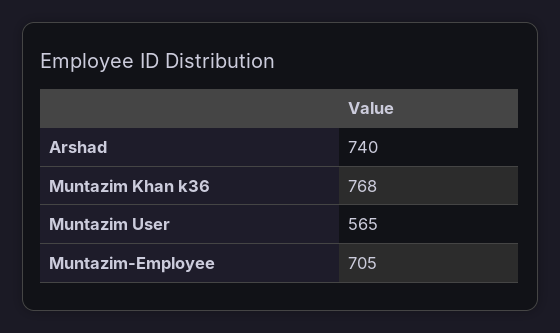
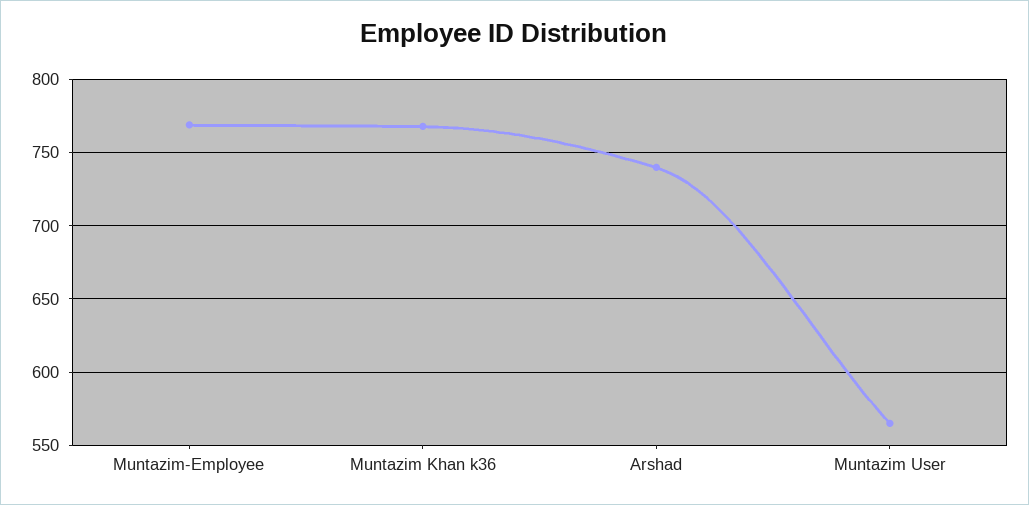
  {
    "Arshad": 740,
    "Muntazim Khan k36": 768,
    "Muntazim User": 565,
-   "Muntazim-Employee": 705
+   "Muntazim-Employee": 770
  }

